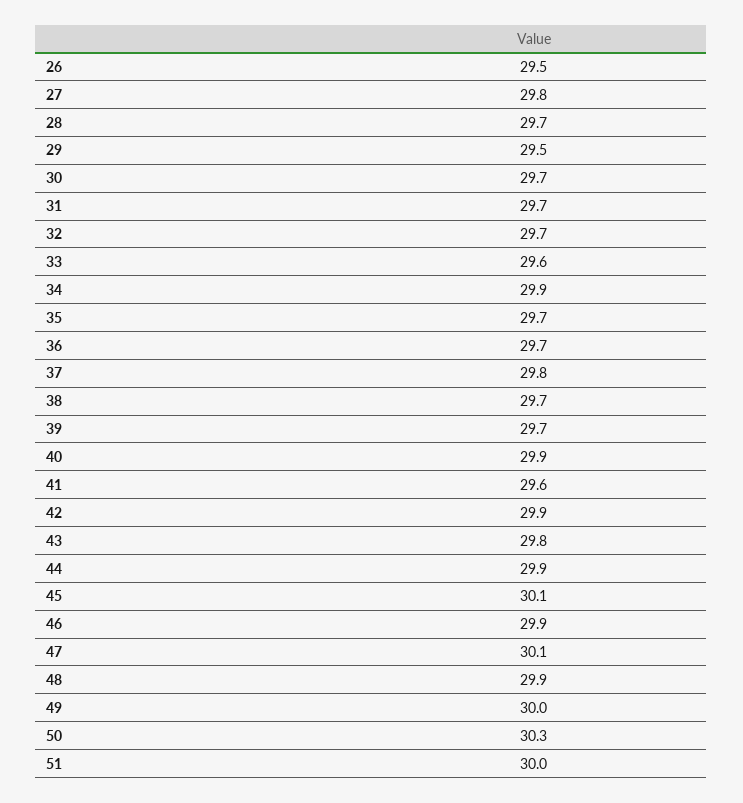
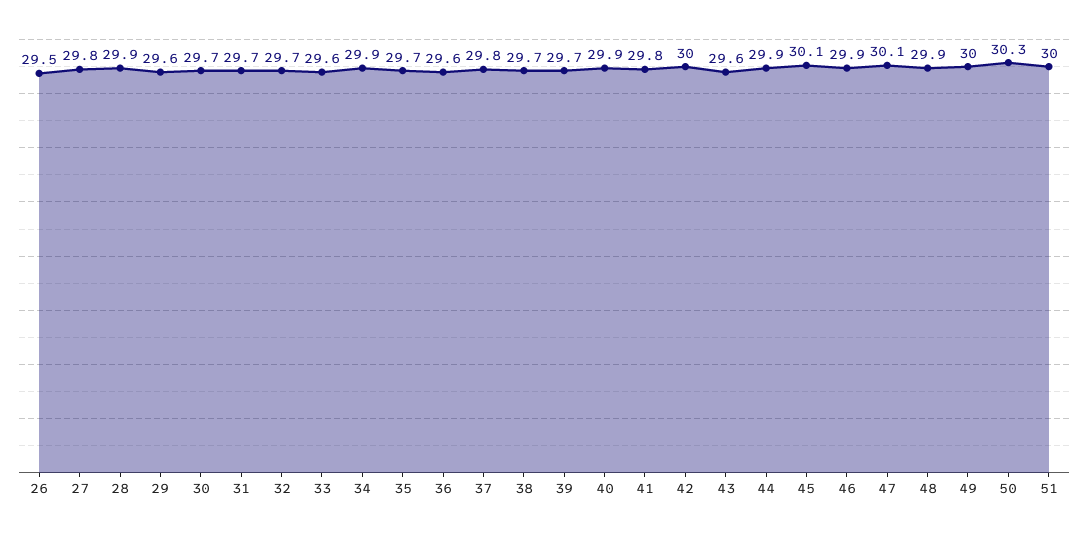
  {
    "26": 29.5,
    "27": 29.8,
-   "28": 29.7,
+   "28": 29.9,
-   "29": 29.5,
+   "29": 29.6,
    "30": 29.7,
    "31": 29.7,
    "32": 29.7,
    "33": 29.6,
    "34": 29.9,
    "35": 29.7,
-   "36": 29.7,
+   "36": 29.6,
    "37": 29.8,
    "38": 29.7,
    "39": 29.7,
    "40": 29.9,
-   "41": 29.6,
+   "41": 29.8,
-   "42": 29.9,
+   "42": 30,
-   "43": 29.8,
+   "43": 29.6,
    "44": 29.9,
    "45": 30.1,
    "46": 29.9,
    "47": 30.1,
    "48": 29.9,
    "49": 30,
    "50": 30.3,
    "51": 30
  }

